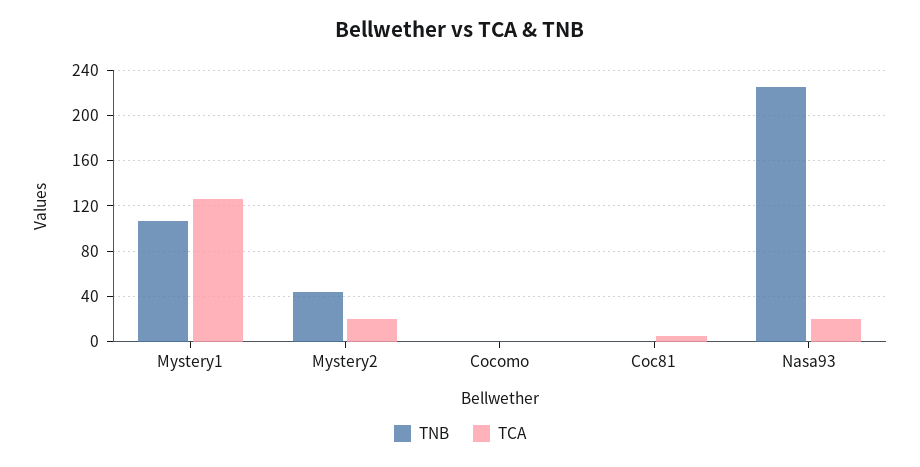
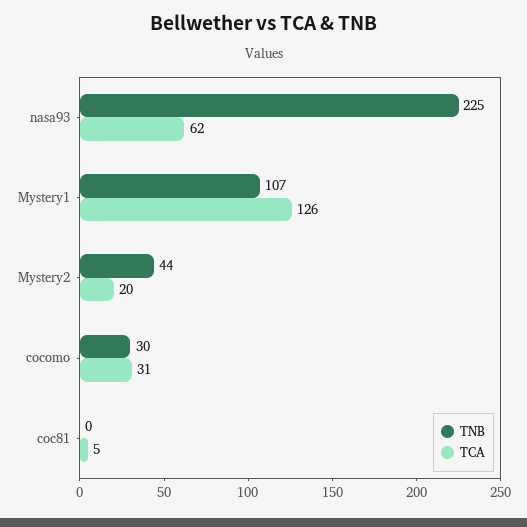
  {
    "TNB": {
      "Mystery1": 107,
      "Mystery2": 44,
-     "Cocomo": 0,
+     "Cocomo": 30,
      "Coc81": 0,
      "Nasa93": 225
    },
    "TCA": {
      "Mystery1": 126,
      "Mystery2": 20,
-     "Cocomo": 0,
+     "Cocomo": 31,
      "Coc81": 5,
-     "Nasa93": 20
+     "Nasa93": 62
    }
  }

